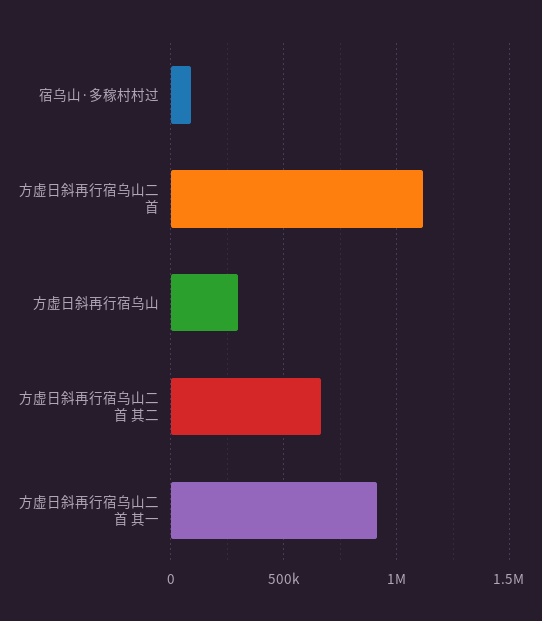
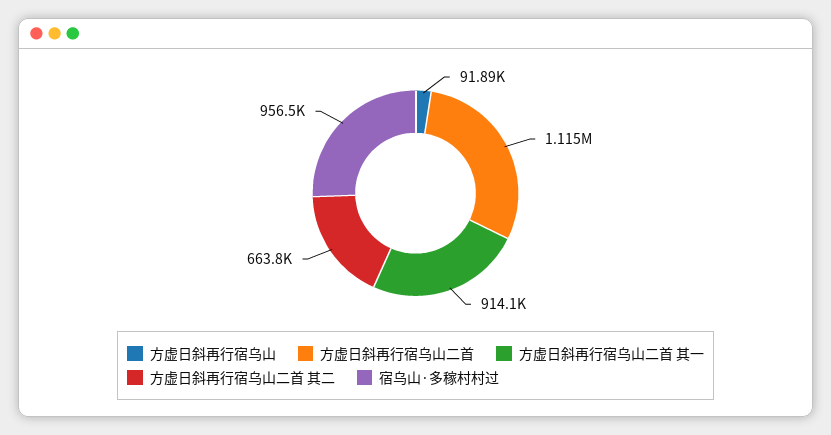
  {
-   "宿乌山·多稼村村过": 100000,
+   "宿乌山·多稼村村过": 956500,
    "方虚日斜再行宿乌山二首": 1115000,
-   "方虚日斜再行宿乌山": 300000,
+   "方虚日斜再行宿乌山": 91890,
    "方虚日斜再行宿乌山二首 其二": 663800,
    "方虚日斜再行宿乌山二首 其一": 914100
  }

